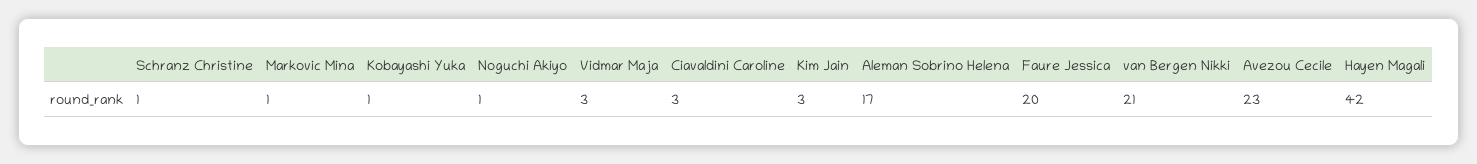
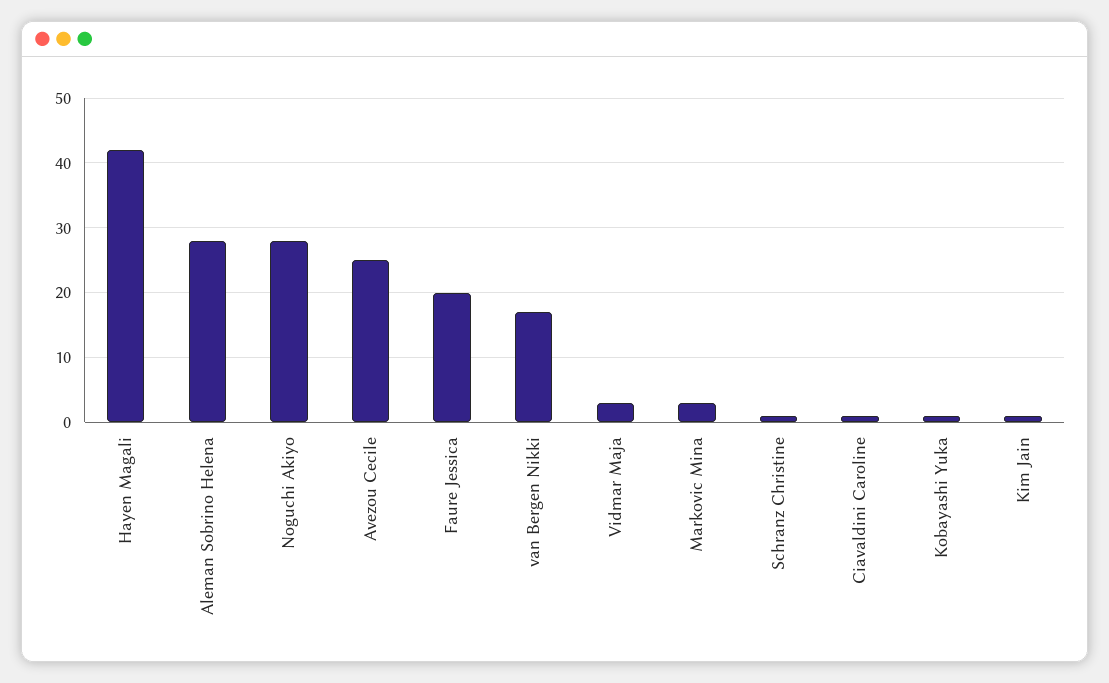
  {
    "Schranz Christine": 1,
-   "Markovic Mina": 1,
+   "Markovic Mina": 3,
    "Kobayashi Yuka": 1,
-   "Noguchi Akiyo": 1,
+   "Noguchi Akiyo": 28,
    "Vidmar Maja": 3,
-   "Ciavaldini Caroline": 3,
+   "Ciavaldini Caroline": 1,
-   "Kim Jain": 3,
+   "Kim Jain": 1,
-   "Aleman Sobrino Helena": 17,
+   "Aleman Sobrino Helena": 28,
    "Faure Jessica": 20,
-   "van Bergen Nikki": 21,
+   "van Bergen Nikki": 17,
-   "Avezou Cecile": 23,
+   "Avezou Cecile": 25,
    "Hayen Magali": 42
  }

